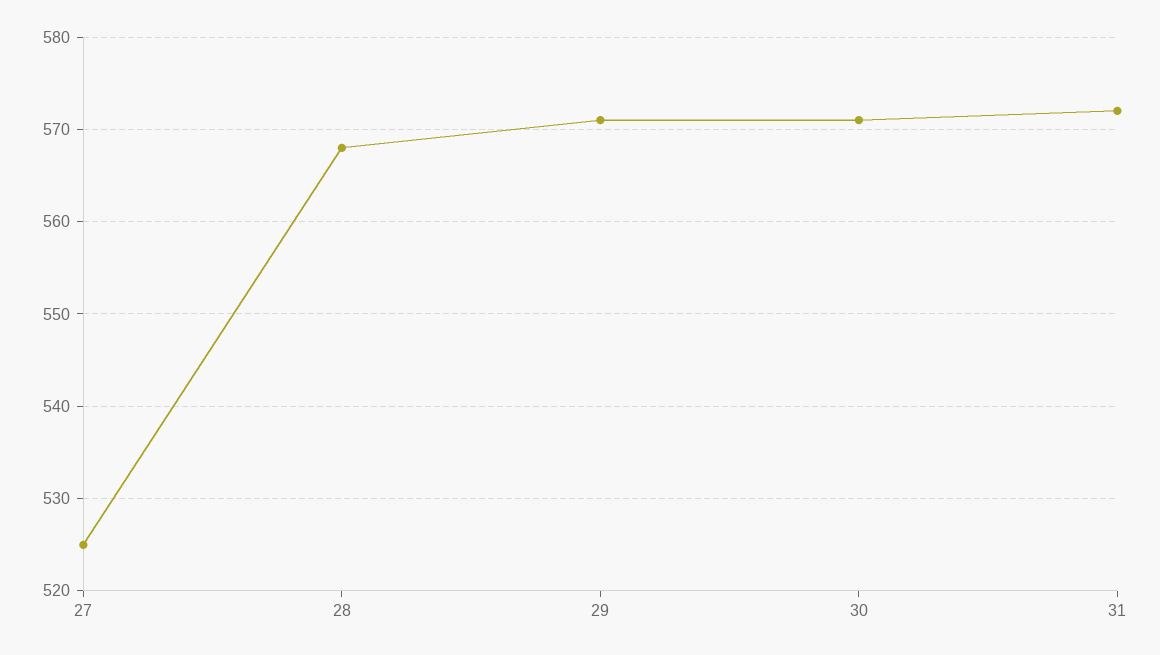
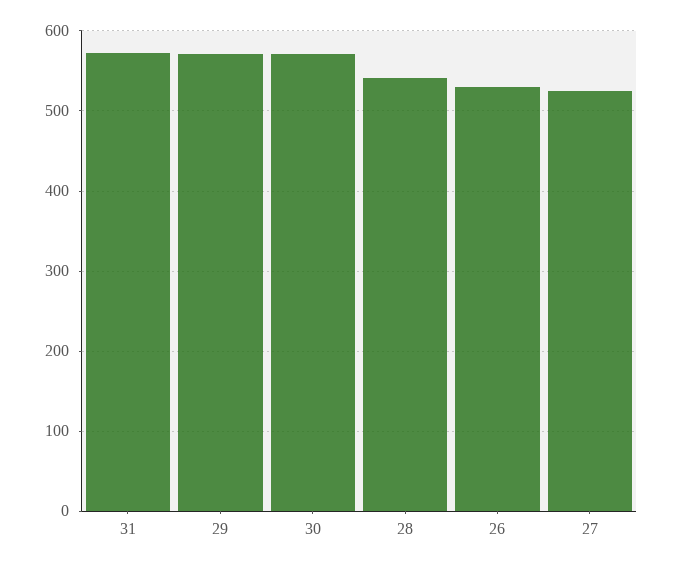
  {
    "27": 525,
-   "28": 568,
+   "28": 540,
    "29": 571,
    "30": 571,
-   "31": 572
+   "31": 572,
+   "26": 530
  }

